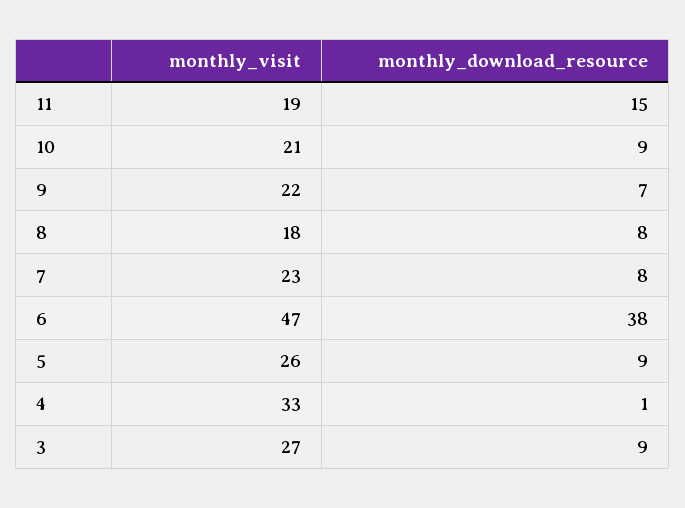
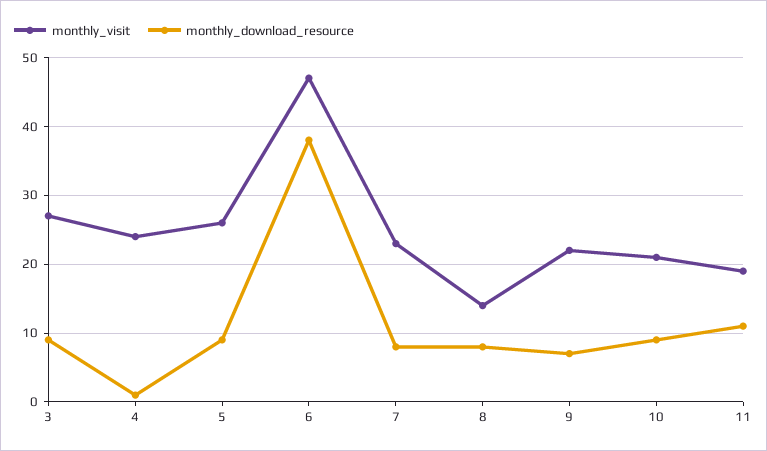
  {
    "monthly_visit": {
      "11": 19,
      "10": 21,
      "9": 22,
-     "8": 18,
+     "8": 14,
      "7": 23,
      "6": 47,
      "5": 26,
-     "4": 33,
+     "4": 24,
      "3": 27
    },
    "monthly_download_resource": {
-     "11": 15,
+     "11": 11,
      "10": 9,
      "9": 7,
      "8": 8,
      "7": 8,
      "6": 38,
      "5": 9,
      "4": 1,
      "3": 9
    }
  }

